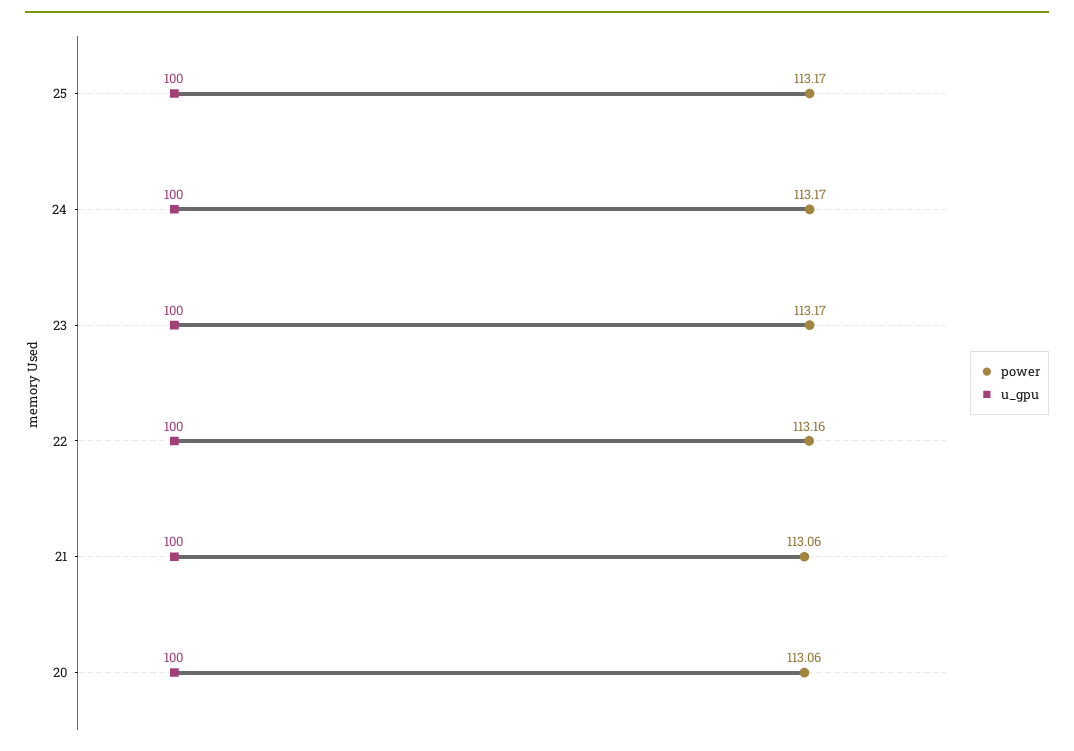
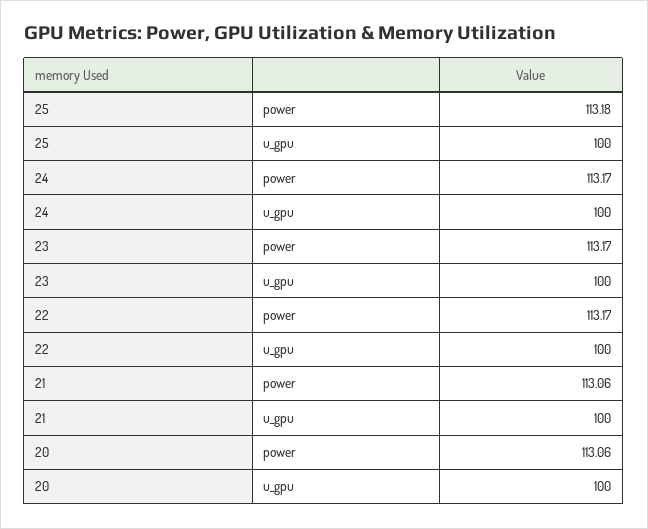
  {
    "power": {
-     "25": 113.17,
+     "25": 113.18,
      "24": 113.17,
      "23": 113.17,
-     "22": 113.16,
+     "22": 113.17,
      "21": 113.06,
      "20": 113.06
    },
    "u_gpu": {
      "25": 100,
      "24": 100,
      "23": 100,
      "22": 100,
      "21": 100,
      "20": 100
    }
  }

